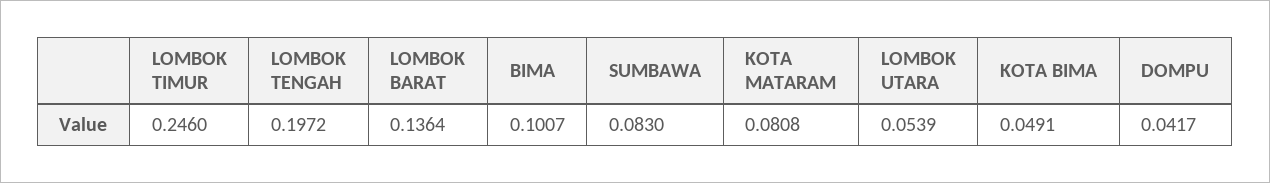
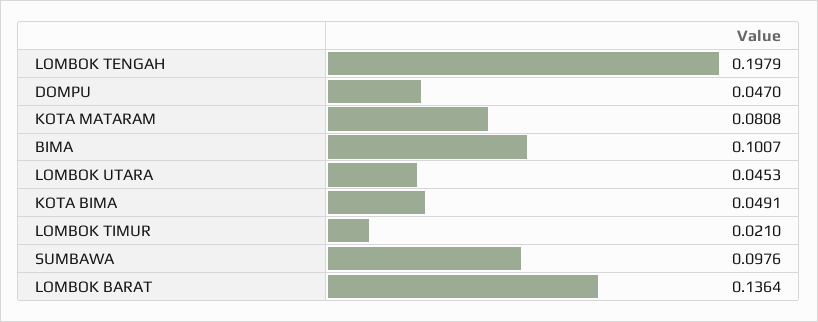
  {
-   "LOMBOK TIMUR": 0.246,
+   "LOMBOK TIMUR": 0.021,
-   "LOMBOK TENGAH": 0.1972,
+   "LOMBOK TENGAH": 0.1979,
    "LOMBOK BARAT": 0.1364,
    "BIMA": 0.1007,
-   "SUMBAWA": 0.083,
+   "SUMBAWA": 0.0976,
    "KOTA MATARAM": 0.0808,
-   "LOMBOK UTARA": 0.0539,
+   "LOMBOK UTARA": 0.0453,
    "KOTA BIMA": 0.0491,
-   "DOMPU": 0.0417
+   "DOMPU": 0.047
  }

